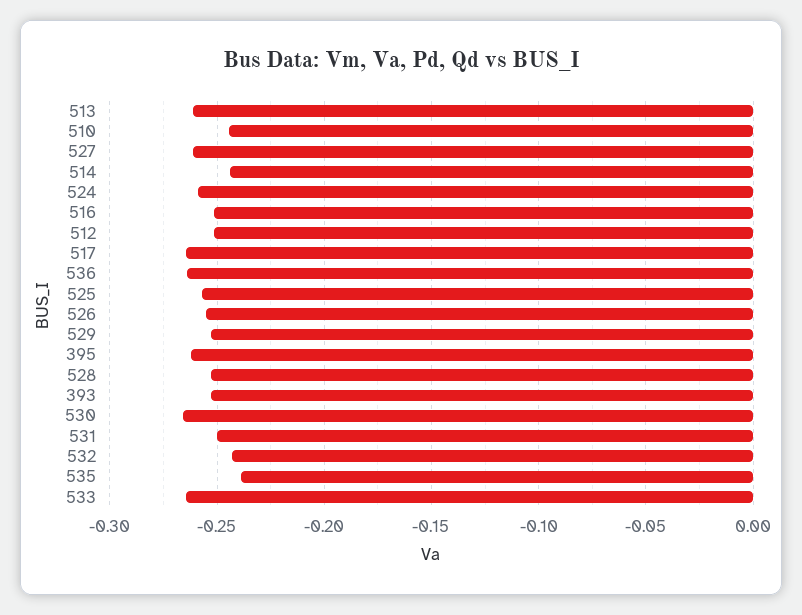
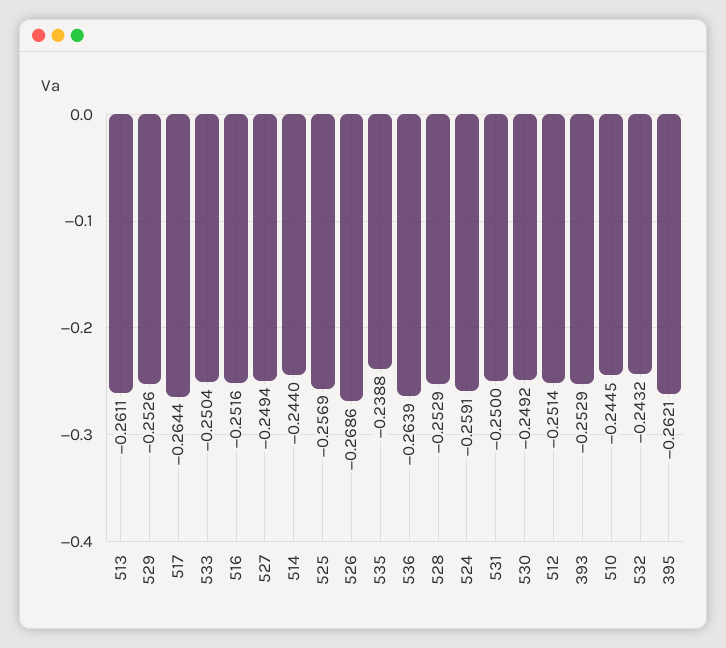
  {
    "513": -0.2611,
    "510": -0.2445,
-   "527": -0.26,
+   "527": -0.2494,
    "514": -0.244,
    "524": -0.2591,
    "516": -0.2516,
    "512": -0.2514,
    "517": -0.2644,
    "536": -0.2639,
    "525": -0.2569,
-   "526": -0.255,
+   "526": -0.2686,
    "529": -0.2526,
    "395": -0.2621,
    "528": -0.2529,
    "393": -0.2529,
-   "530": -0.265,
+   "530": -0.2492,
    "531": -0.25,
    "532": -0.2432,
    "535": -0.2388,
-   "533": -0.265
+   "533": -0.2504
  }

